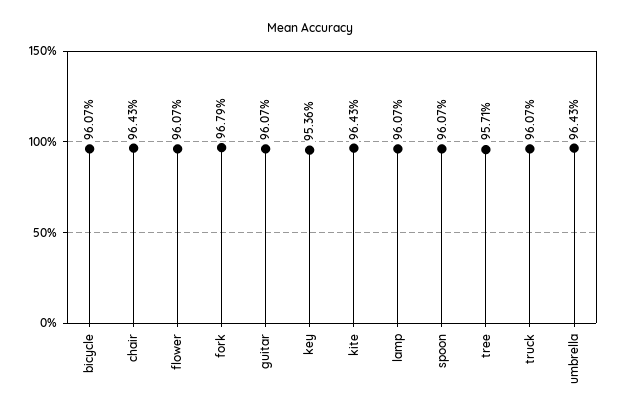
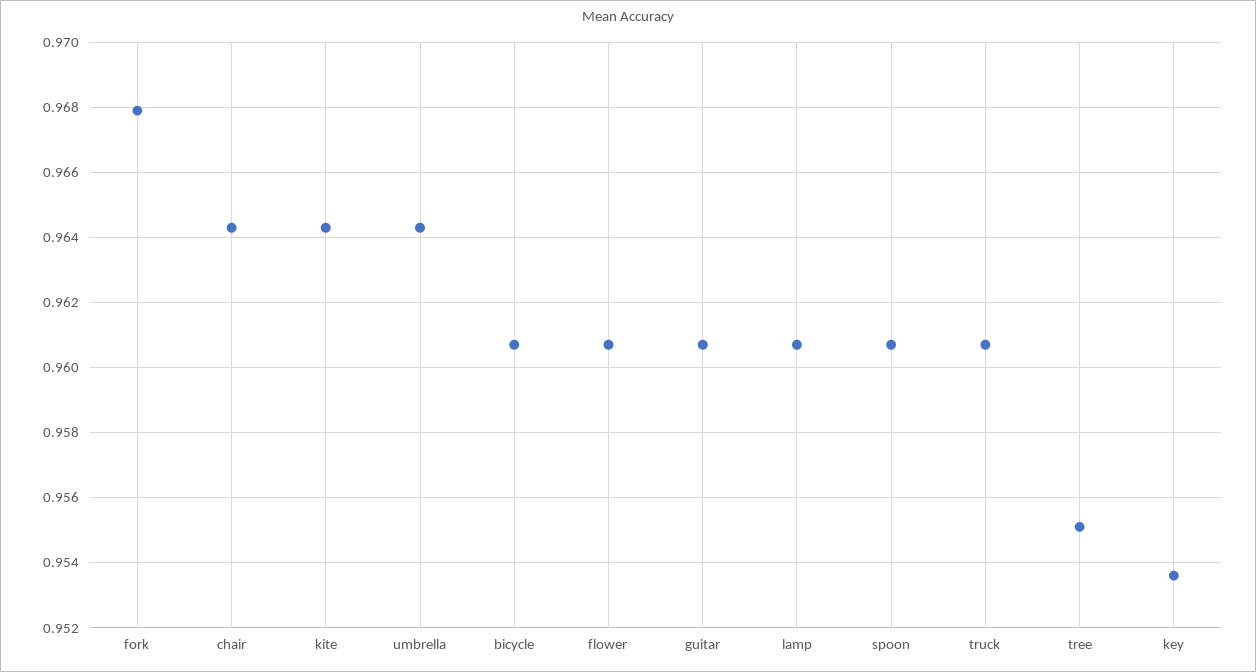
  {
    "bicycle": 0.9607,
    "chair": 0.9643,
    "flower": 0.9607,
    "fork": 0.9679,
    "guitar": 0.9607,
    "key": 0.9536,
    "kite": 0.9643,
    "lamp": 0.9607,
    "spoon": 0.9607,
-   "tree": 0.9571,
+   "tree": 0.955,
    "truck": 0.9607,
    "umbrella": 0.9643
  }

